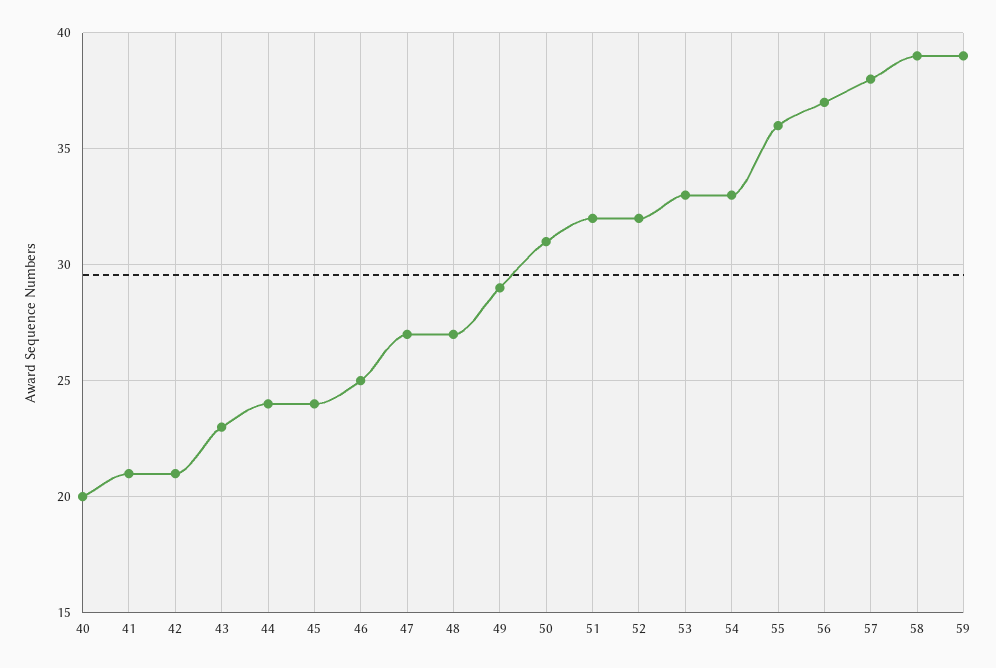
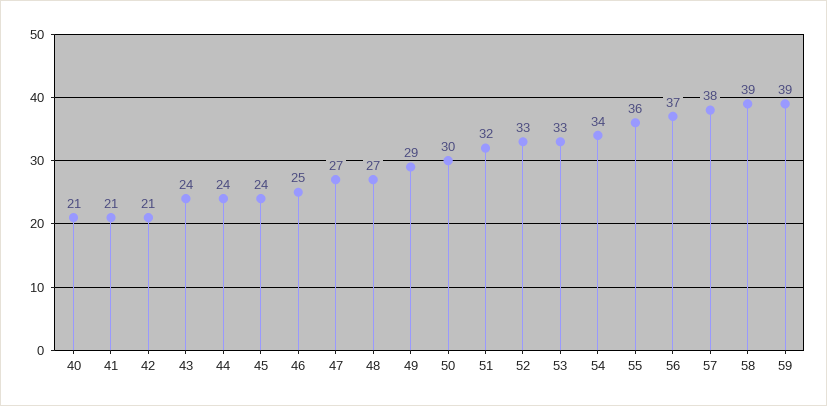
  {
-   "40": 20,
+   "40": 21,
    "41": 21,
    "42": 21,
-   "43": 23,
+   "43": 24,
    "44": 24,
    "45": 24,
    "46": 25,
    "47": 27,
    "48": 27,
    "49": 29,
-   "50": 31,
+   "50": 30,
    "51": 32,
-   "52": 32,
+   "52": 33,
    "53": 33,
-   "54": 33,
+   "54": 34,
    "55": 36,
    "56": 37,
    "57": 38,
    "58": 39,
    "59": 39
  }

